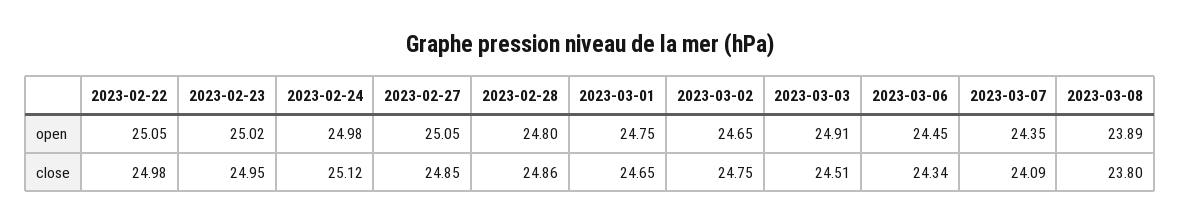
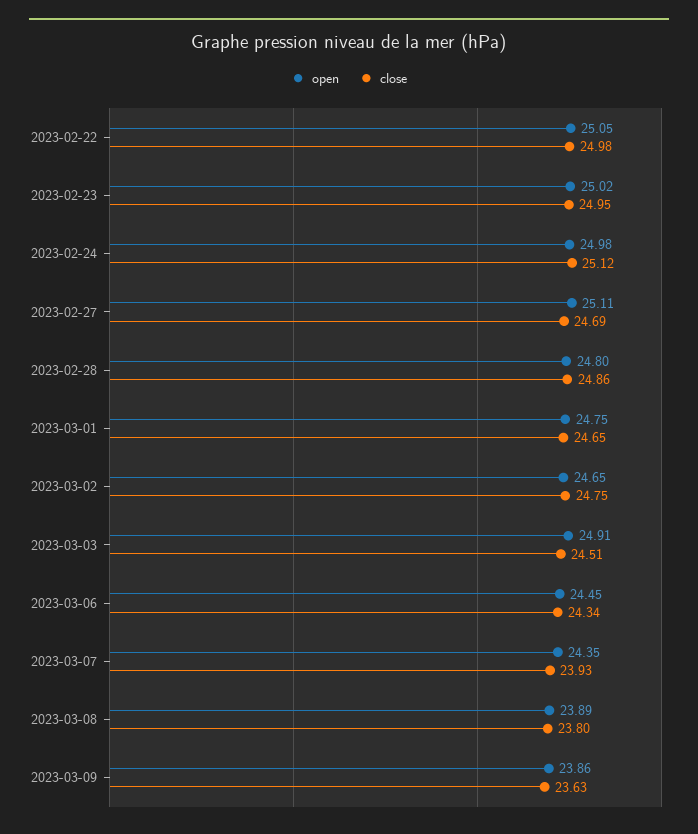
  {
    "open": {
      "2023-02-22": 25.05,
      "2023-02-23": 25.02,
      "2023-02-24": 24.98,
-     "2023-02-27": 25.05,
+     "2023-02-27": 25.11,
      "2023-02-28": 24.8,
      "2023-03-01": 24.75,
      "2023-03-02": 24.65,
      "2023-03-03": 24.91,
      "2023-03-06": 24.45,
      "2023-03-07": 24.35,
-     "2023-03-08": 23.89
+     "2023-03-08": 23.89,
+     "2023-03-09": 23.86
    },
    "close": {
      "2023-02-22": 24.98,
      "2023-02-23": 24.95,
      "2023-02-24": 25.12,
-     "2023-02-27": 24.85,
+     "2023-02-27": 24.69,
      "2023-02-28": 24.86,
      "2023-03-01": 24.65,
      "2023-03-02": 24.75,
      "2023-03-03": 24.51,
      "2023-03-06": 24.34,
-     "2023-03-07": 24.09,
+     "2023-03-07": 23.93,
-     "2023-03-08": 23.8
+     "2023-03-08": 23.8,
+     "2023-03-09": 23.63
    }
  }

